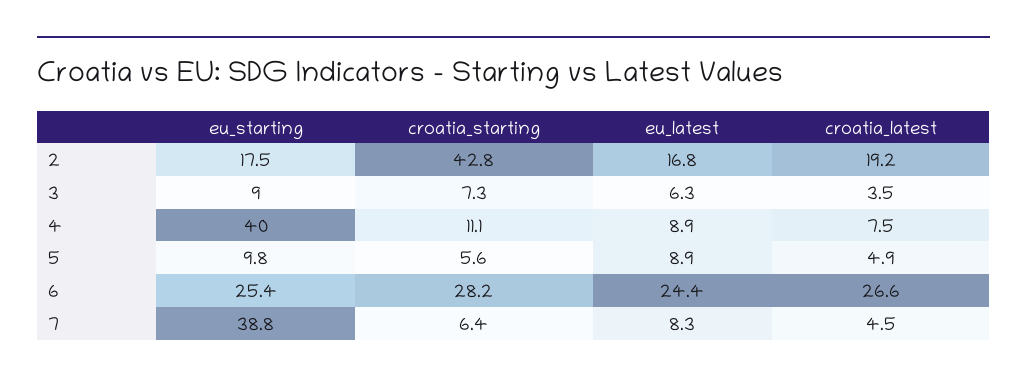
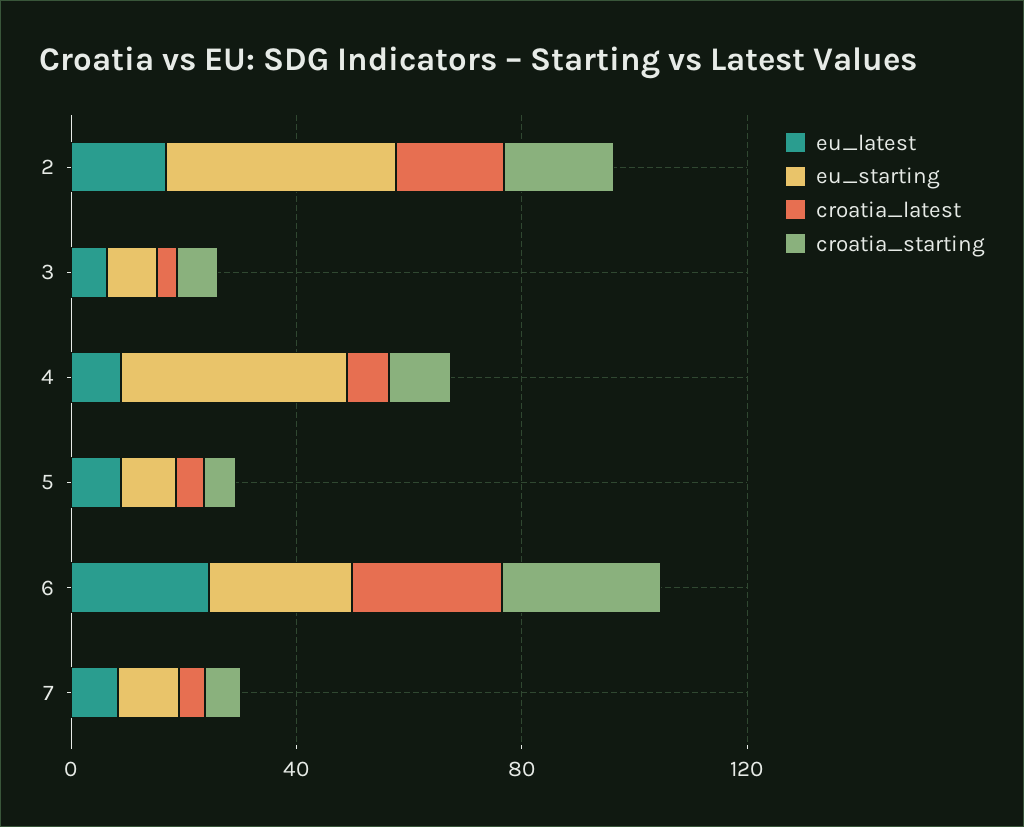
  {
    "eu_starting": {
-     "2": 17.5,
+     "2": 40,
      "3": 9,
      "4": 40,
      "5": 9.8,
      "6": 25.4,
-     "7": 38.8
+     "7": 10
    },
    "croatia_starting": {
-     "2": 42.8,
+     "2": 20,
      "3": 7.3,
      "4": 11.1,
      "5": 5.6,
      "6": 28.2,
      "7": 6.4
    },
    "eu_latest": {
      "2": 16.8,
      "3": 6.3,
      "4": 8.9,
      "5": 8.9,
      "6": 24.4,
      "7": 8.3
    },
    "croatia_latest": {
      "2": 19.2,
      "3": 3.5,
      "4": 7.5,
      "5": 4.9,
      "6": 26.6,
      "7": 4.5
    }
  }

